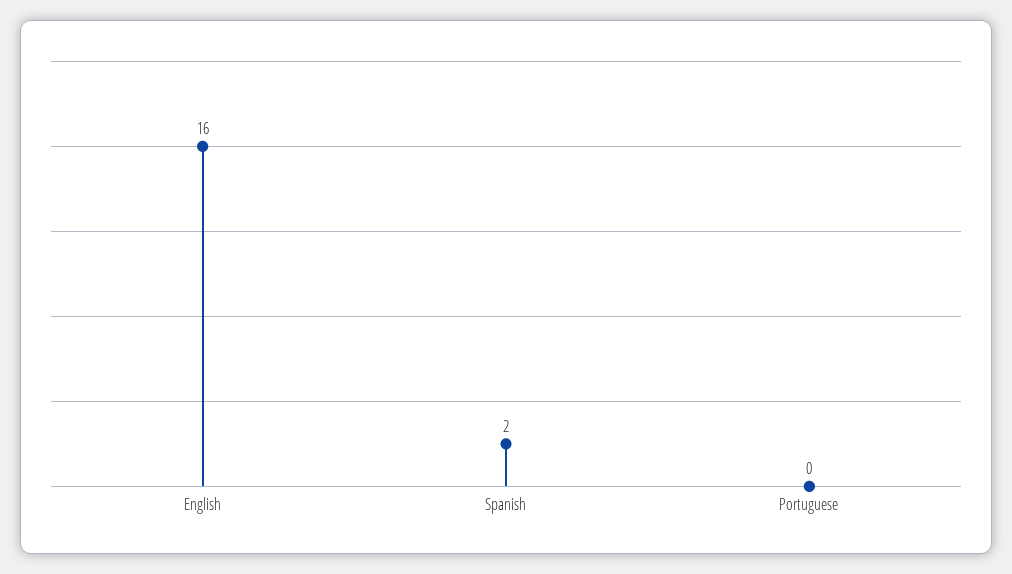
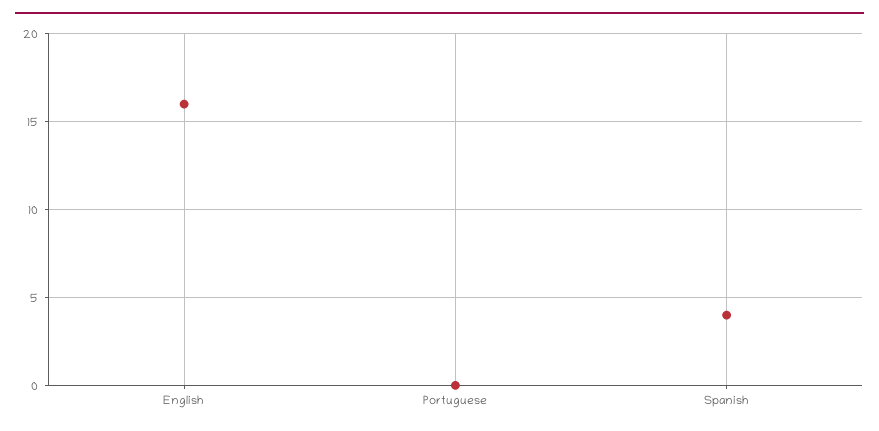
  {
    "English": 16,
-   "Spanish": 2,
+   "Spanish": 4,
    "Portuguese": 0
  }

